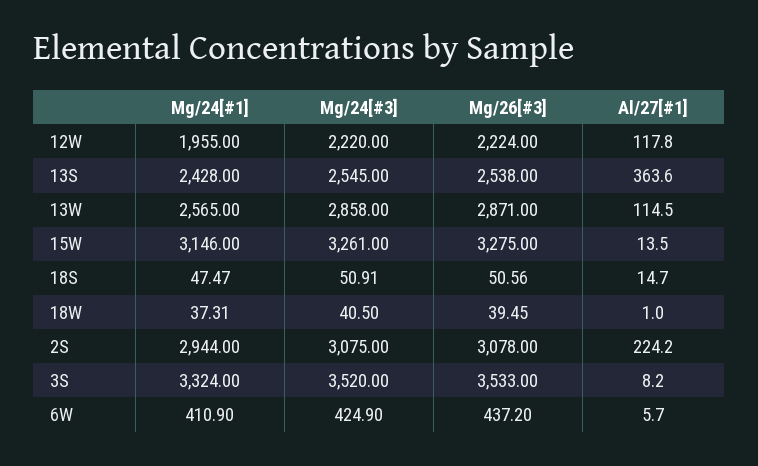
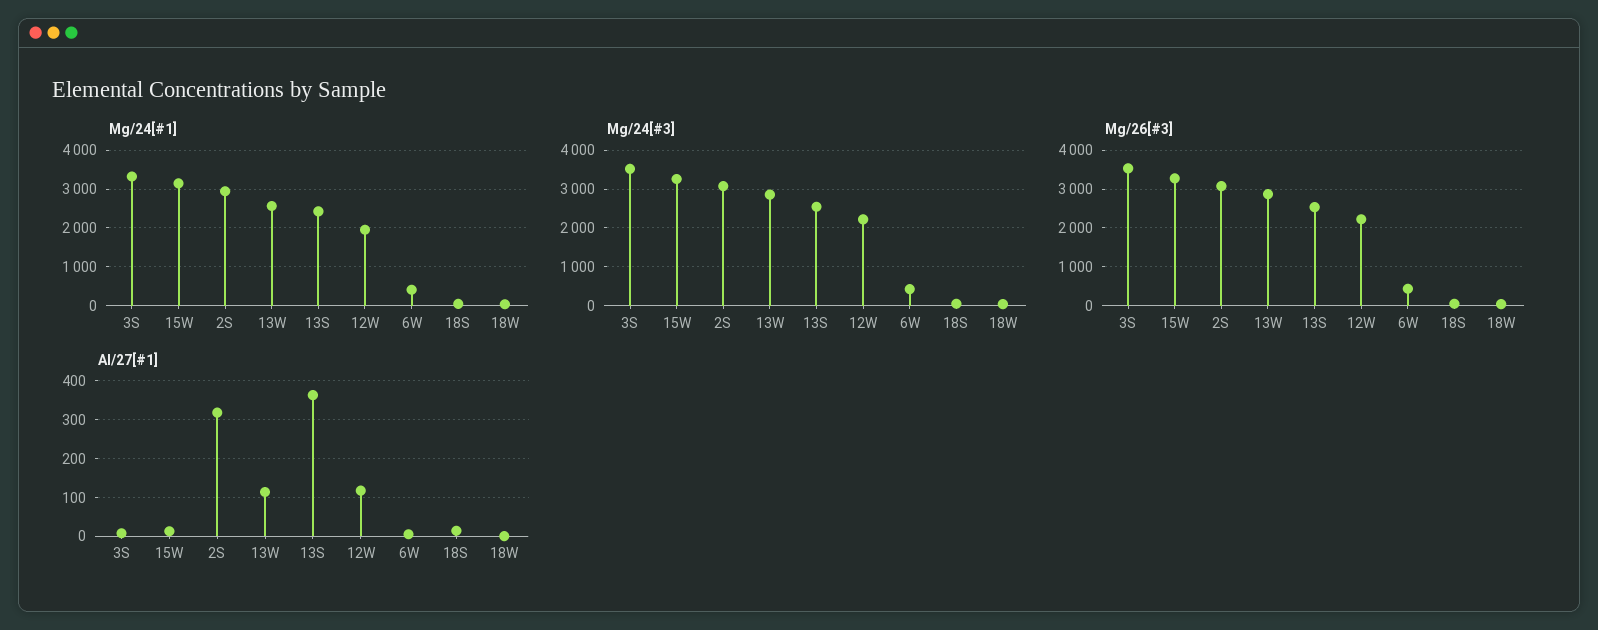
  {
    "Mg/24[#1]": {
      "12W": 1955,
      "13S": 2428,
      "13W": 2565,
      "15W": 3146,
      "18S": 47.47,
      "18W": 37.31,
      "2S": 2944,
      "3S": 3324,
      "6W": 410.9
    },
    "Mg/24[#3]": {
      "12W": 2220,
      "13S": 2545,
      "13W": 2858,
      "15W": 3261,
      "18S": 50.91,
      "18W": 40.5,
      "2S": 3075,
      "3S": 3520,
      "6W": 424.9
    },
    "Mg/26[#3]": {
      "12W": 2224,
      "13S": 2538,
      "13W": 2871,
      "15W": 3275,
      "18S": 50.56,
      "18W": 39.45,
      "2S": 3078,
      "3S": 3533,
      "6W": 437.2
    },
    "Al/27[#1]": {
      "12W": 117.8,
      "13S": 363.6,
      "13W": 114.5,
      "15W": 13.5,
      "18S": 14.7,
      "18W": 1,
-     "2S": 224.2,
+     "2S": 320,
      "3S": 8.2,
      "6W": 5.7
    }
  }

